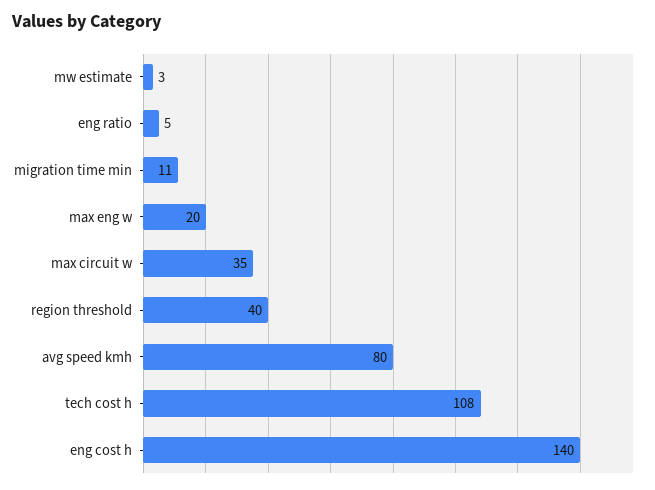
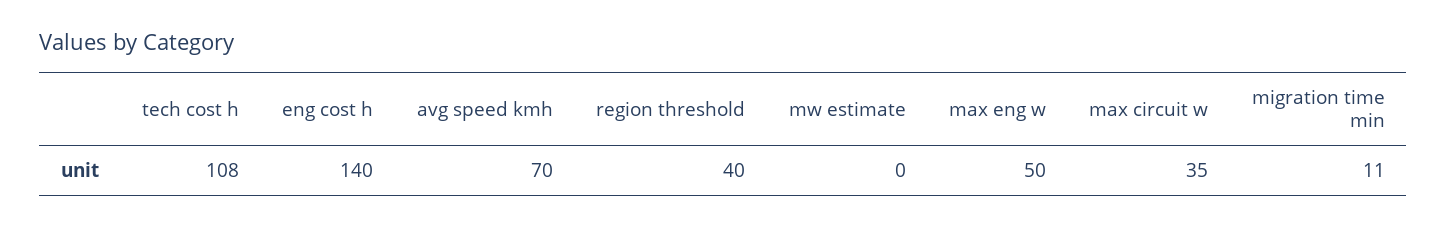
  {
-   "mw estimate": 3,
+   "mw estimate": 0,
-   "eng ratio": 5,
    "migration time min": 11,
-   "max eng w": 20,
+   "max eng w": 50,
    "max circuit w": 35,
    "region threshold": 40,
-   "avg speed kmh": 80,
+   "avg speed kmh": 70,
    "tech cost h": 108,
    "eng cost h": 140
  }

